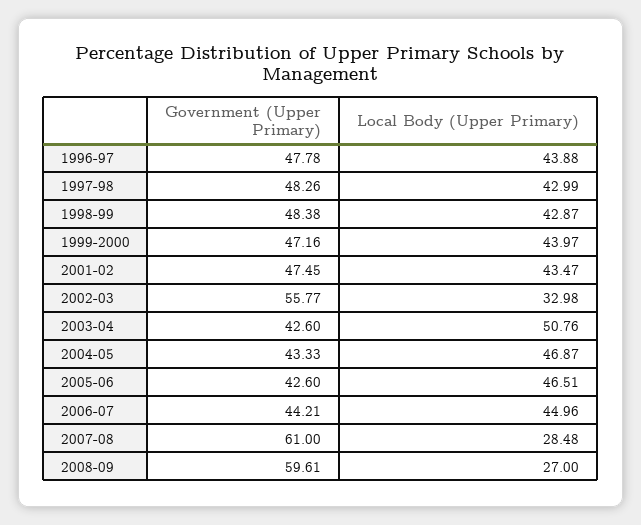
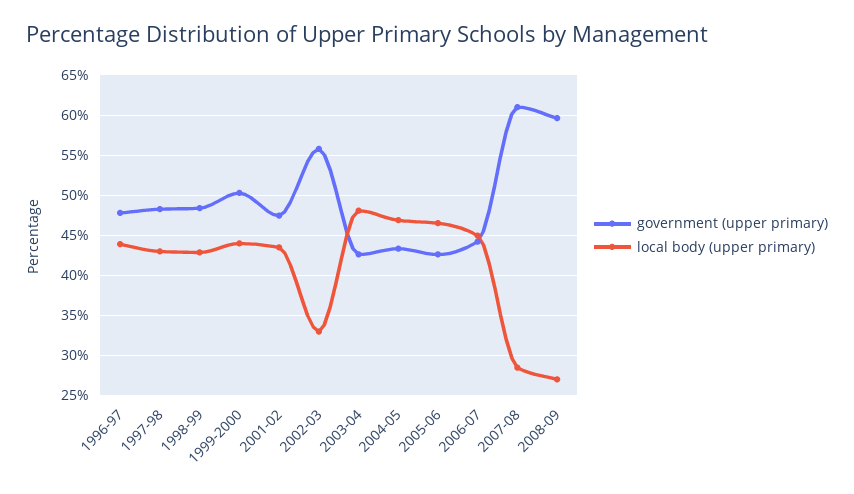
  {
    "Government (Upper Primary)": {
      "1996-97": 47.78,
      "1997-98": 48.26,
      "1998-99": 48.38,
-     "1999-2000": 47.16,
+     "1999-2000": 50,
      "2001-02": 47.45,
      "2002-03": 55.77,
      "2003-04": 42.6,
      "2004-05": 43.33,
      "2005-06": 42.6,
      "2006-07": 44.21,
      "2007-08": 61,
      "2008-09": 59.61
    },
    "Local Body (Upper Primary)": {
      "1996-97": 43.88,
      "1997-98": 42.99,
      "1998-99": 42.87,
      "1999-2000": 43.97,
      "2001-02": 43.47,
      "2002-03": 32.98,
-     "2003-04": 50.76,
+     "2003-04": 48,
      "2004-05": 46.87,
      "2005-06": 46.51,
      "2006-07": 44.96,
      "2007-08": 28.48,
      "2008-09": 27
    }
  }

